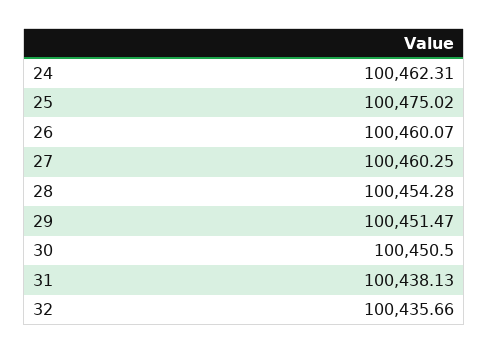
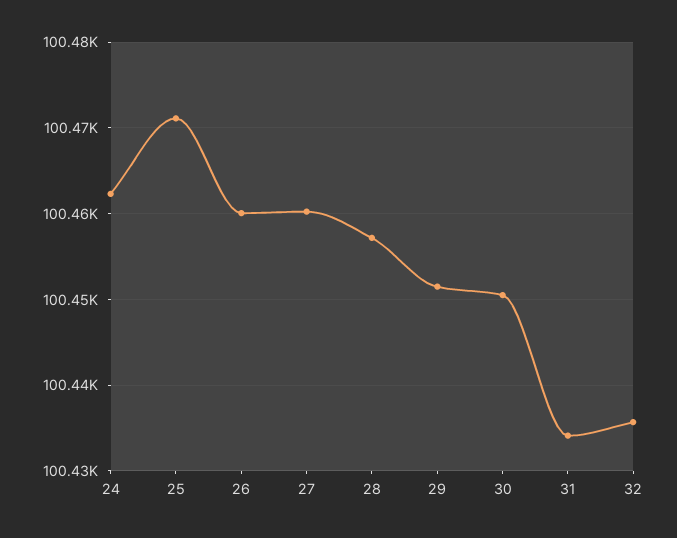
  {
    "24": 100462.31,
-   "25": 100475.02,
+   "25": 100471,
    "26": 100460.07,
    "27": 100460.25,
-   "28": 100454.28,
+   "28": 100457,
    "29": 100451.47,
    "30": 100450.5,
-   "31": 100438.13,
+   "31": 100434,
    "32": 100435.66
  }

